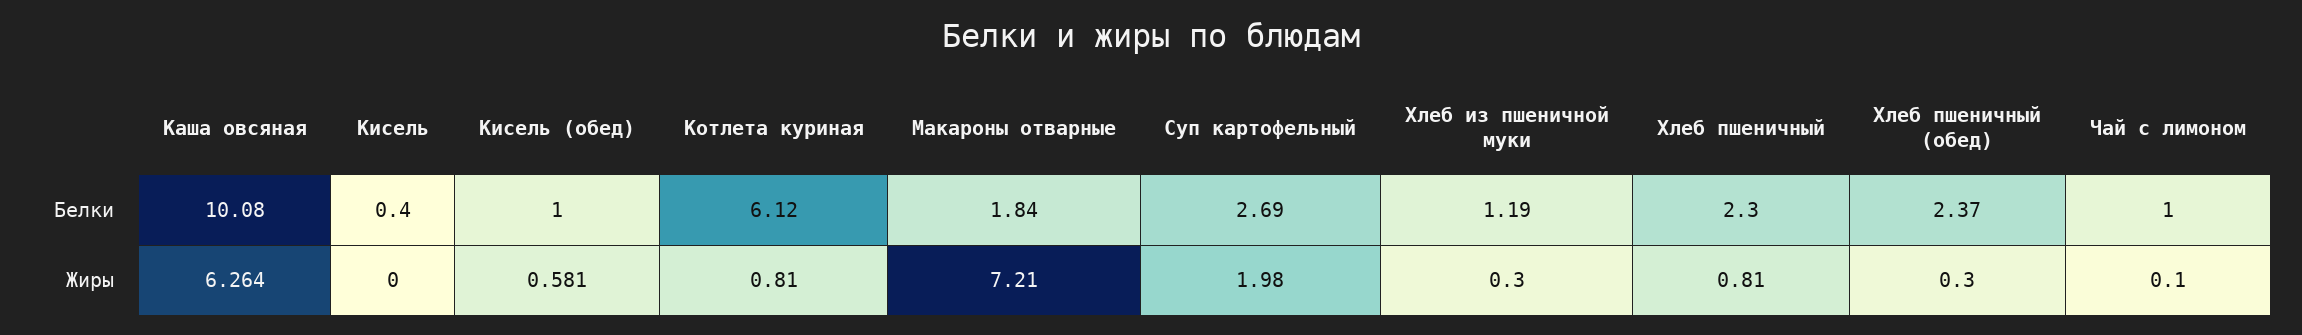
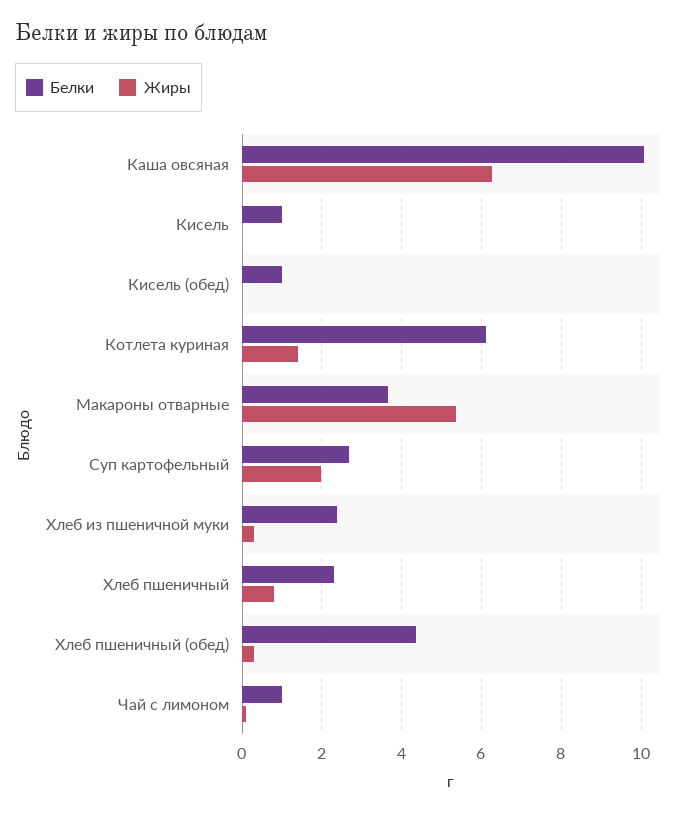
  {
    "Белки": {
      "Каша овсяная": 10.08,
-     "Кисель": 0.4,
+     "Кисель": 1,
      "Кисель (обед)": 1,
      "Котлета куриная": 6.12,
-     "Макароны отварные": 1.84,
+     "Макароны отварные": 3.6,
      "Суп картофельный": 2.69,
-     "Хлеб из пшеничной муки": 1.19,
+     "Хлеб из пшеничной муки": 2.4,
      "Хлеб пшеничный": 2.3,
-     "Хлеб пшеничный (обед)": 2.37,
+     "Хлеб пшеничный (обед)": 4.4,
      "Чай с лимоном": 1
    },
    "Жиры": {
      "Каша овсяная": 6.264,
      "Кисель": 0,
-     "Кисель (обед)": 0.581,
+     "Кисель (обед)": 0,
-     "Котлета куриная": 0.81,
+     "Котлета куриная": 1.4,
-     "Макароны отварные": 7.21,
+     "Макароны отварные": 5.4,
      "Суп картофельный": 1.98,
      "Хлеб из пшеничной муки": 0.3,
      "Хлеб пшеничный": 0.81,
      "Хлеб пшеничный (обед)": 0.3,
      "Чай с лимоном": 0.1
    }
  }

